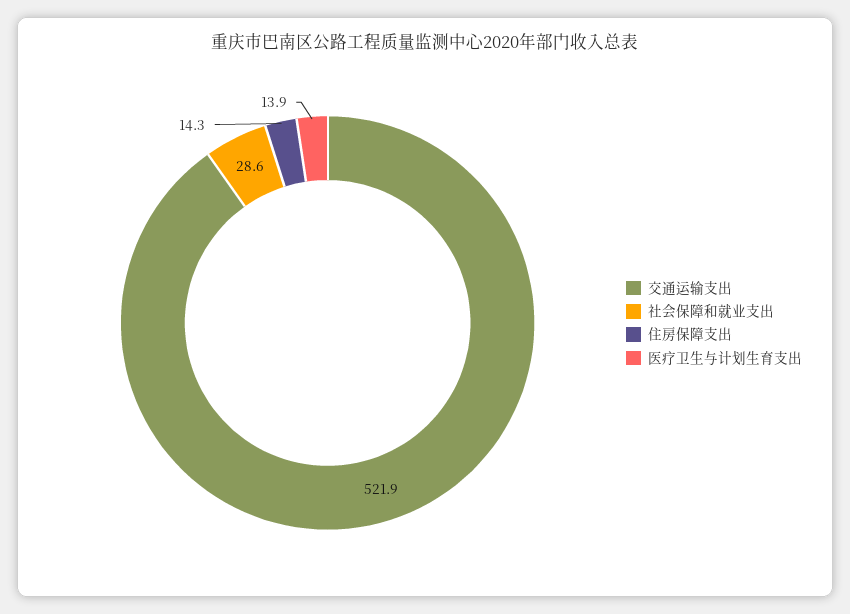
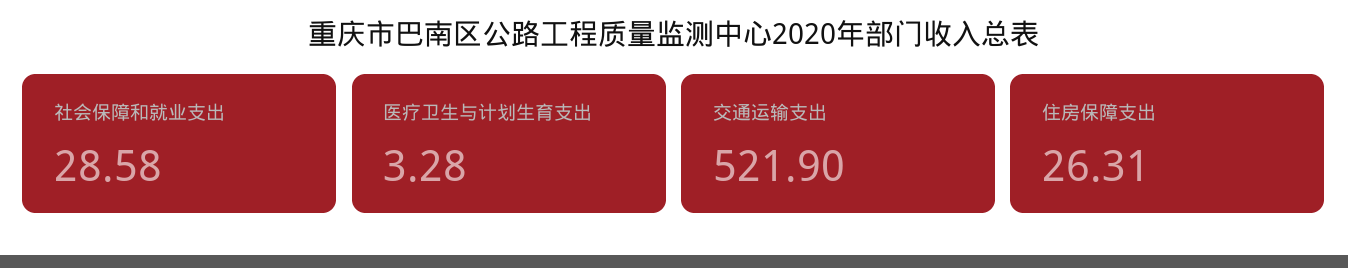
  {
    "交通运输支出": 521.9,
    "社会保障和就业支出": 28.58,
-   "住房保障支出": 14.3,
+   "住房保障支出": 26.31,
-   "医疗卫生与计划生育支出": 13.9
+   "医疗卫生与计划生育支出": 3.28
  }

